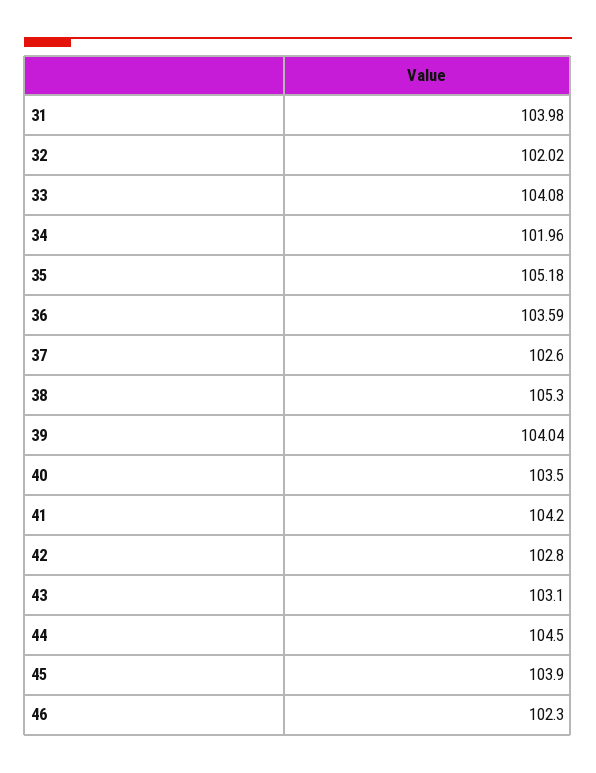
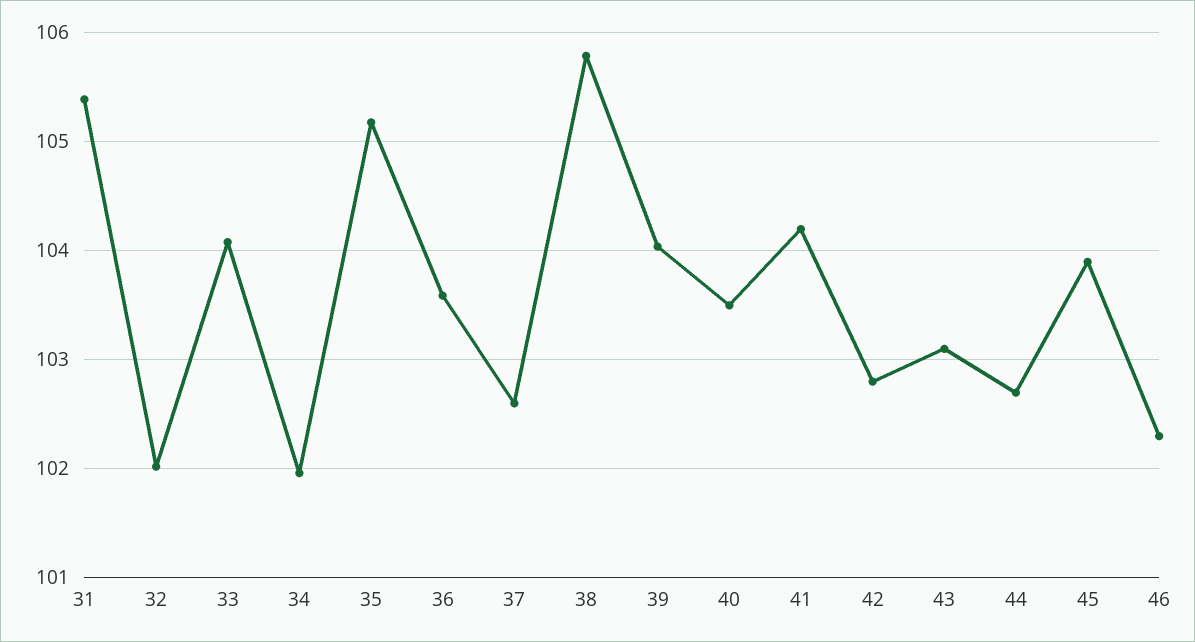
  {
-   "31": 103.98,
+   "31": 105.4,
    "32": 102.02,
    "33": 104.08,
    "34": 101.96,
    "35": 105.18,
    "36": 103.59,
    "37": 102.6,
-   "38": 105.3,
+   "38": 105.8,
    "39": 104.04,
    "40": 103.5,
    "41": 104.2,
    "42": 102.8,
    "43": 103.1,
-   "44": 104.5,
+   "44": 102.7,
    "45": 103.9,
    "46": 102.3
  }

